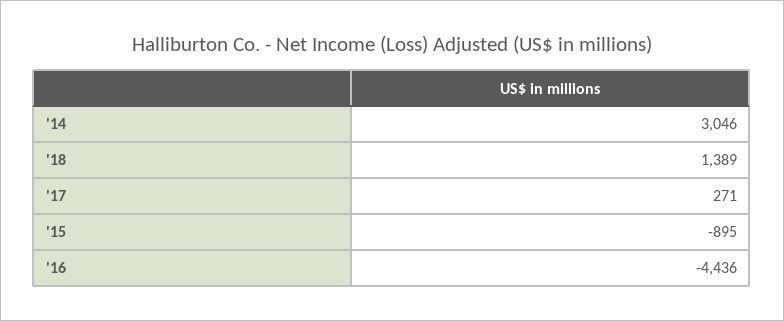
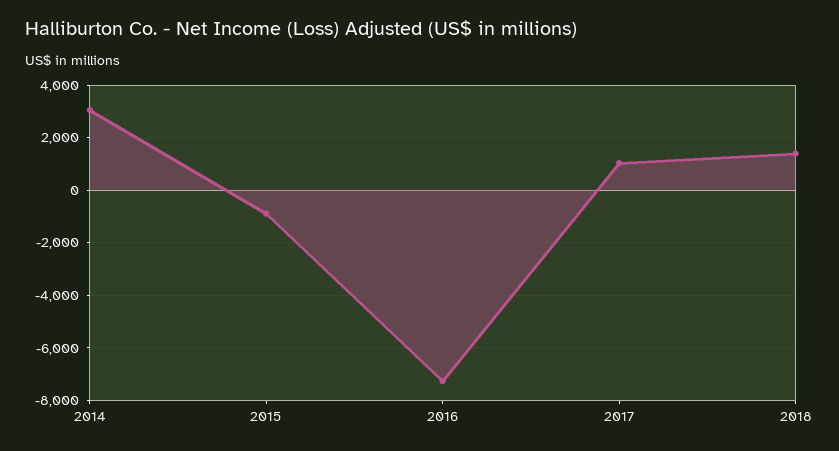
  {
    "'14": 3046,
    "'18": 1389,
-   "'17": 271,
+   "'17": 1000,
    "'15": -895,
-   "'16": -4436
+   "'16": -7250
  }

